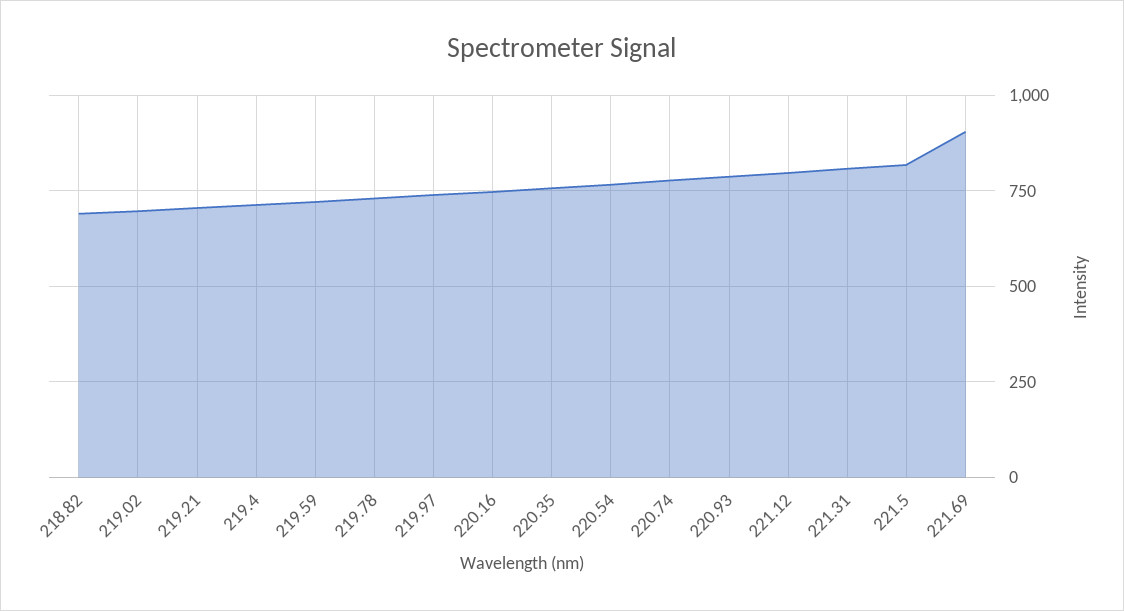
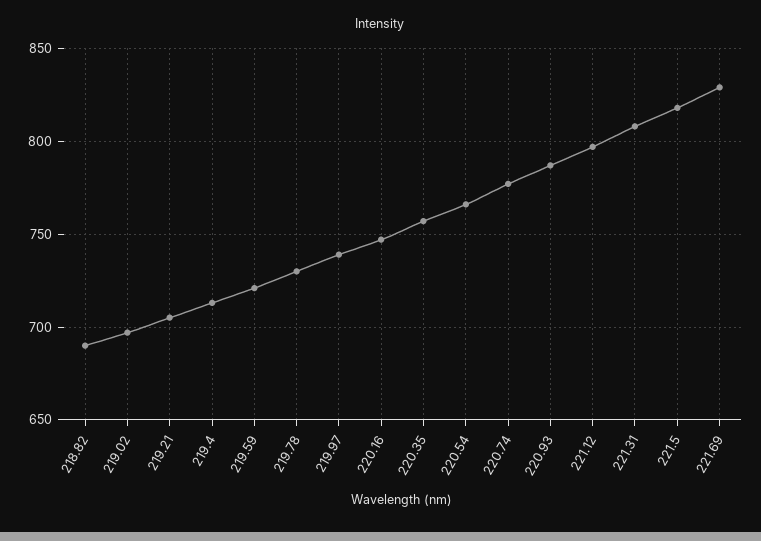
  {
    "218.82": 690,
    "219.02": 695,
    "219.21": 705,
    "219.4": 715,
    "219.59": 720,
    "219.78": 730,
    "219.97": 740,
    "220.16": 745,
    "220.35": 755,
    "220.54": 765,
    "220.74": 775,
    "220.93": 785,
    "221.12": 795,
    "221.31": 810,
    "221.5": 820,
-   "221.69": 900
+   "221.69": 830
  }

